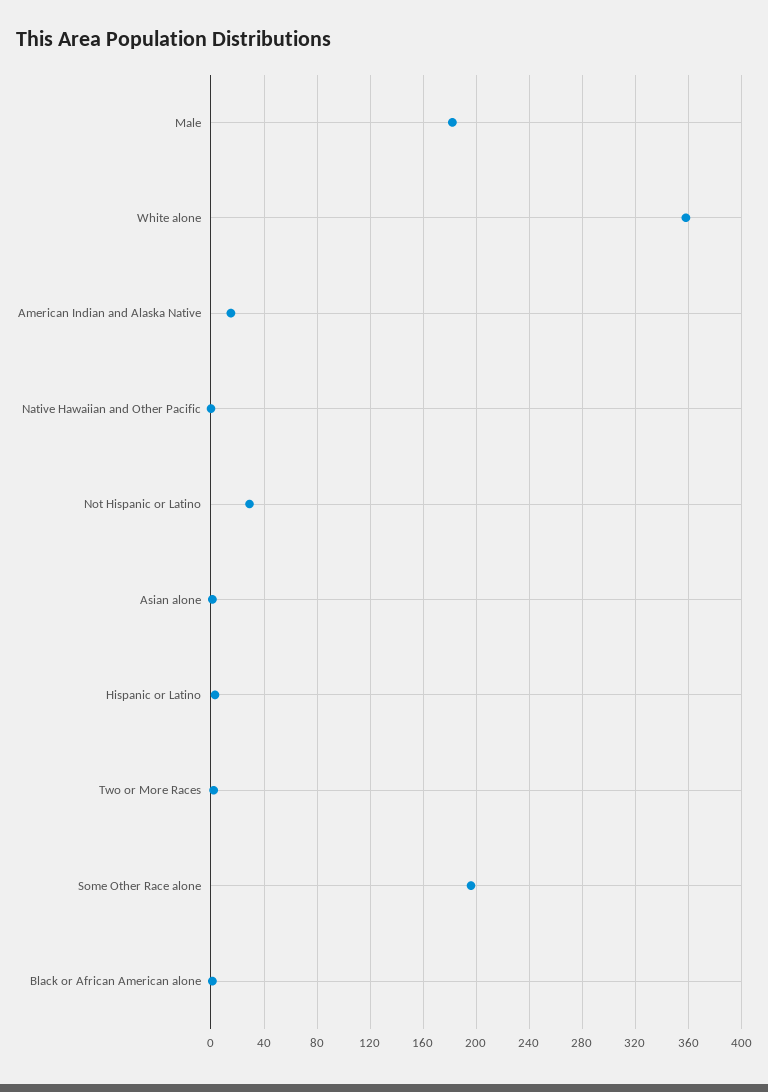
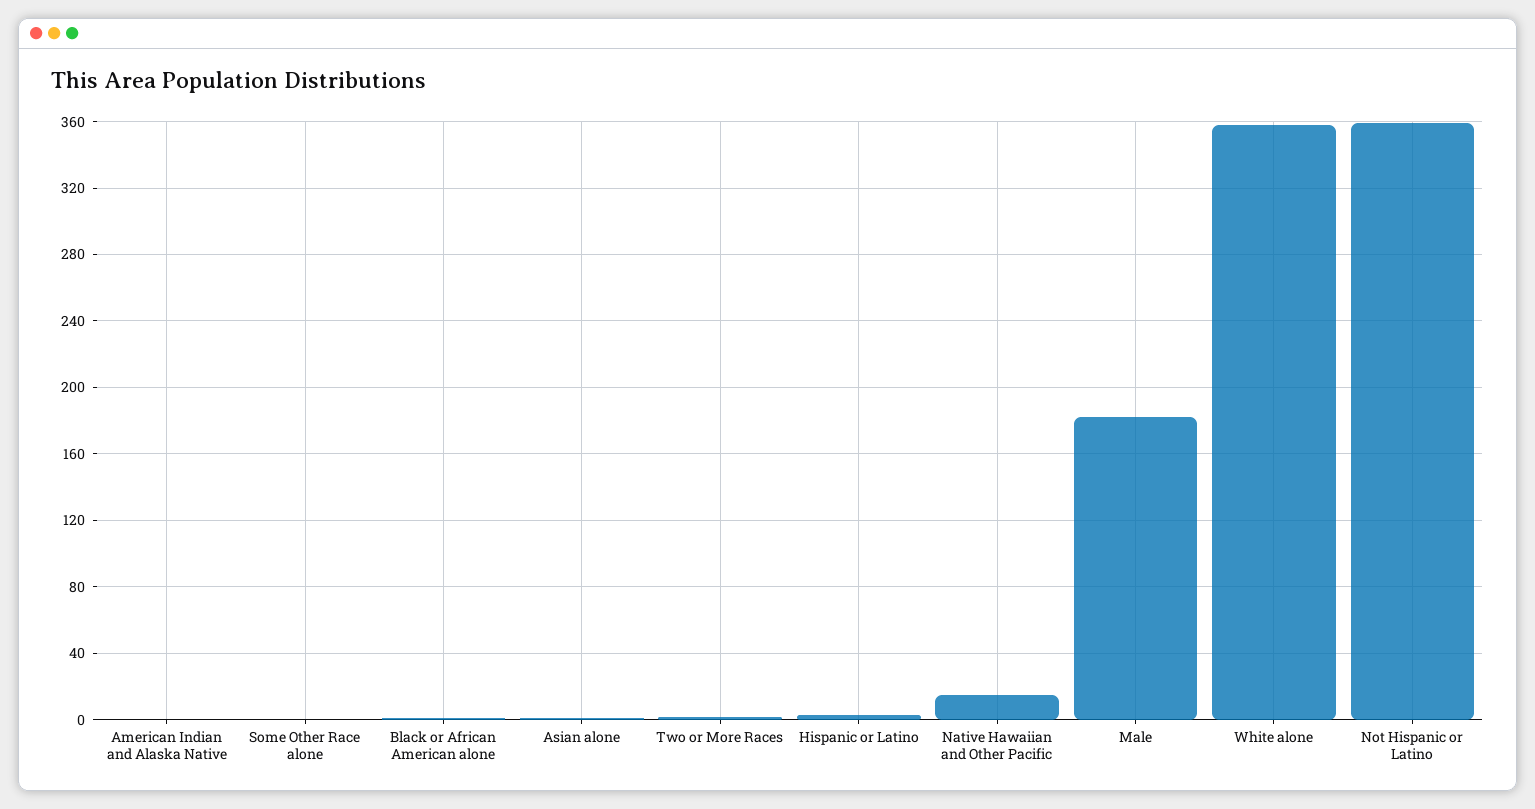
  {
    "Male": 180,
    "White alone": 360,
-   "American Indian and Alaska Native": 15,
+   "American Indian and Alaska Native": 0,
-   "Native Hawaiian and Other Pacific": 0,
+   "Native Hawaiian and Other Pacific": 15,
-   "Not Hispanic or Latino": 30,
+   "Not Hispanic or Latino": 360,
    "Asian alone": 0,
    "Hispanic or Latino": 5,
    "Two or More Races": 0,
-   "Some Other Race alone": 195,
+   "Some Other Race alone": 0,
    "Black or African American alone": 0
  }

